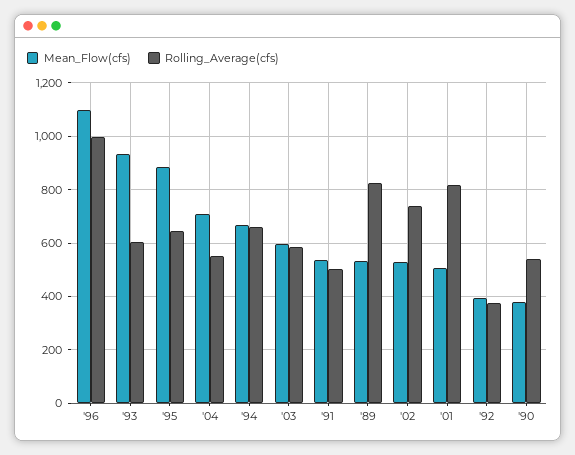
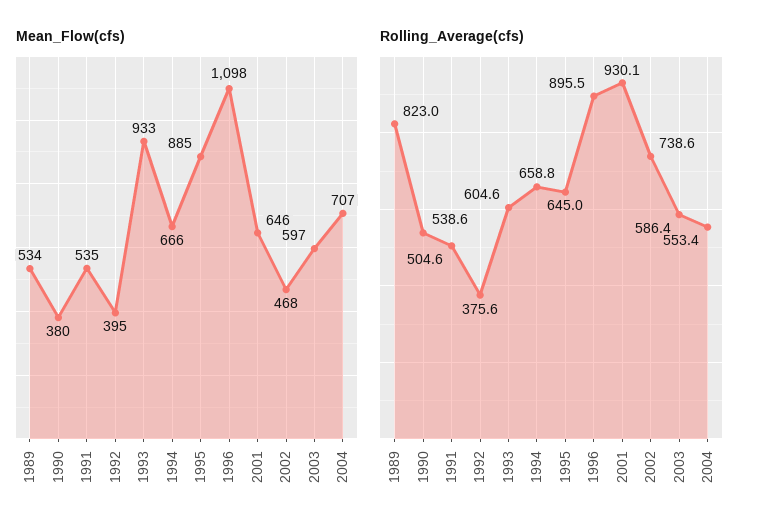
  {
    "Mean_Flow(cfs)": {
      "'96": 1098,
      "'93": 933,
      "'95": 885,
      "'04": 707,
      "'94": 666,
      "'03": 597,
      "'91": 535,
      "'89": 534,
-     "'02": 525,
+     "'02": 468,
-     "'01": 500,
+     "'01": 646,
      "'92": 395,
      "'90": 380
    },
    "Rolling_Average(cfs)": {
-     "'96": 1000,
+     "'96": 895.5,
      "'93": 604.6,
      "'95": 645,
      "'04": 553.4,
      "'94": 658.8,
      "'03": 586.4,
      "'91": 504.6,
      "'89": 823,
      "'02": 738.6,
-     "'01": 825,
+     "'01": 930.1,
      "'92": 375.6,
      "'90": 538.6
    }
  }

